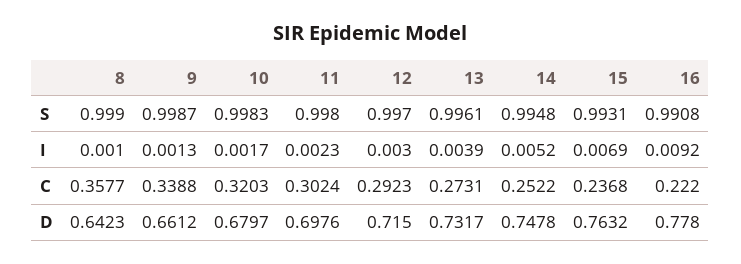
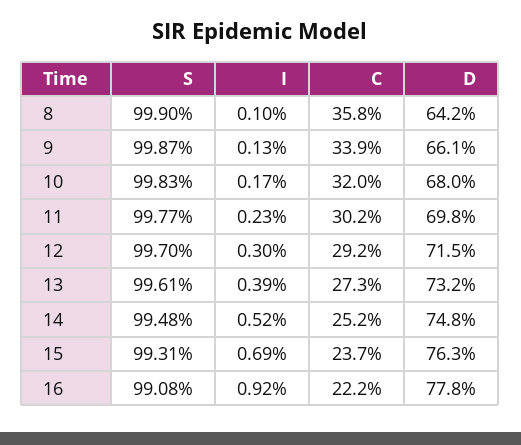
  {
    "8": {
      "S": 0.999,
      "I": 0.001,
      "C": 0.3577,
      "D": 0.6423
    },
    "9": {
      "S": 0.9987,
      "I": 0.0013,
      "C": 0.3388,
      "D": 0.6612
    },
    "10": {
      "S": 0.9983,
      "I": 0.0017,
      "C": 0.3203,
      "D": 0.6797
    },
    "11": {
-     "S": 0.998,
+     "S": 0.9977,
      "I": 0.0023,
      "C": 0.3024,
      "D": 0.6976
    },
    "12": {
      "S": 0.997,
      "I": 0.003,
      "C": 0.2923,
      "D": 0.715
    },
    "13": {
      "S": 0.9961,
      "I": 0.0039,
      "C": 0.2731,
      "D": 0.7317
    },
    "14": {
      "S": 0.9948,
      "I": 0.0052,
      "C": 0.2522,
      "D": 0.7478
    },
    "15": {
      "S": 0.9931,
      "I": 0.0069,
      "C": 0.2368,
      "D": 0.7632
    },
    "16": {
      "S": 0.9908,
      "I": 0.0092,
      "C": 0.222,
      "D": 0.778
    }
  }

